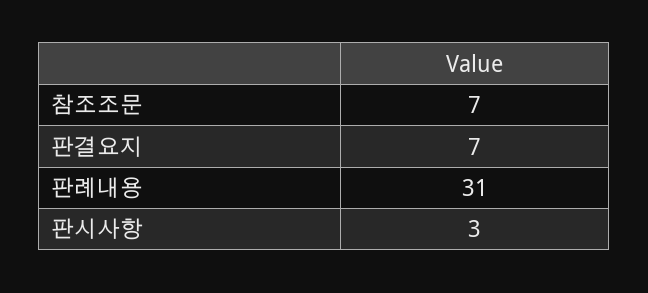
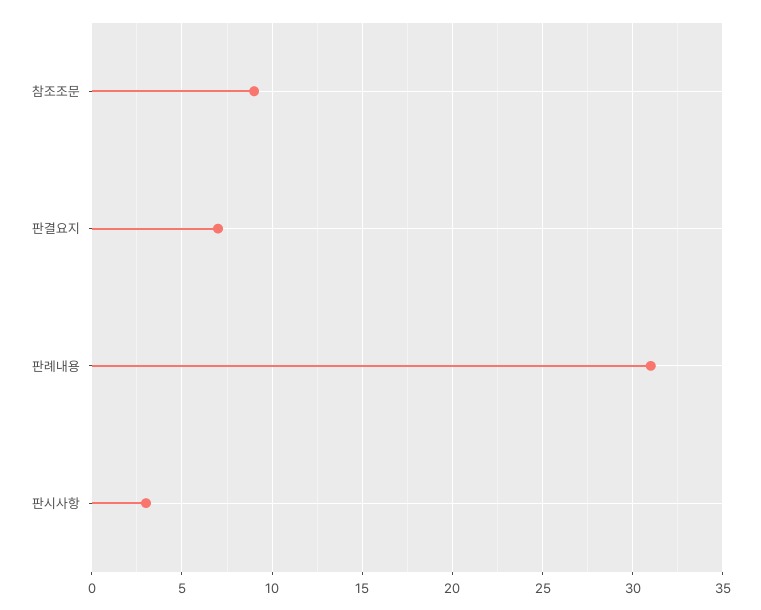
  {
-   "참조조문": 7,
+   "참조조문": 9,
    "판결요지": 7,
    "판례내용": 31,
    "판시사항": 3
  }

